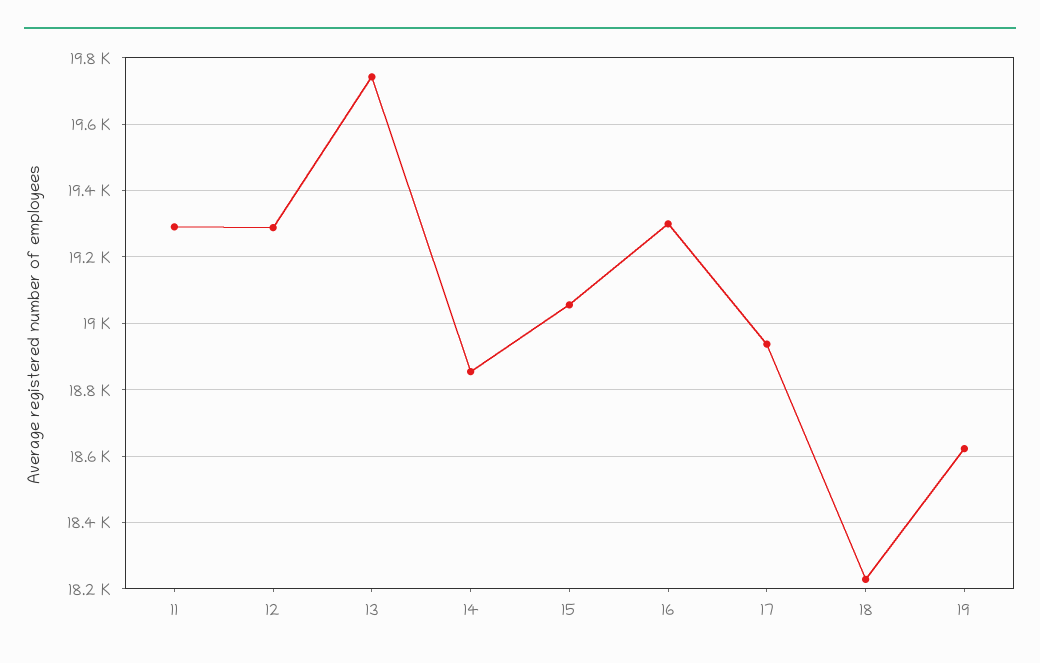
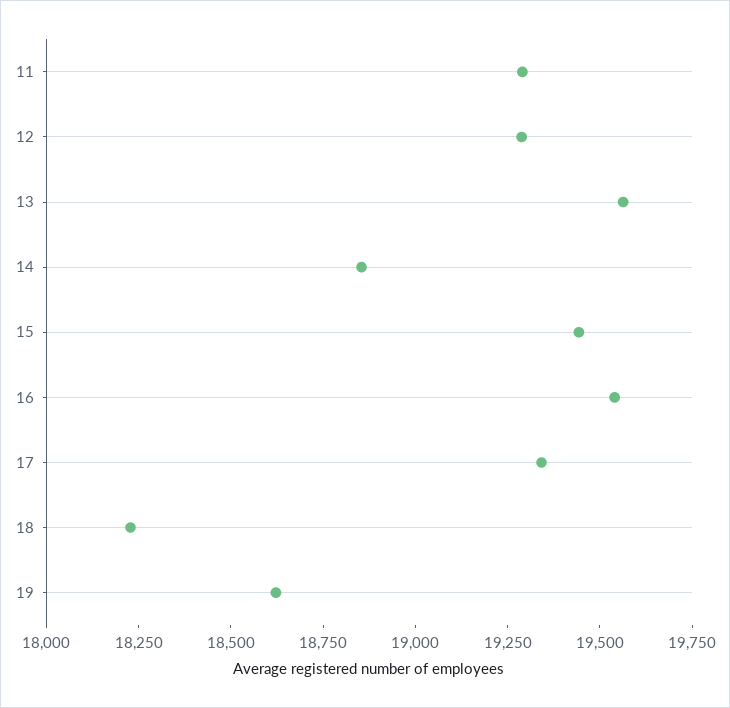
  {
    "11": 19300,
    "12": 19280,
-   "13": 19740,
+   "13": 19550,
    "14": 18860,
-   "15": 19060,
+   "15": 19450,
-   "16": 19300,
+   "16": 19550,
-   "17": 18940,
+   "17": 19350,
    "18": 18220,
    "19": 18620
  }

